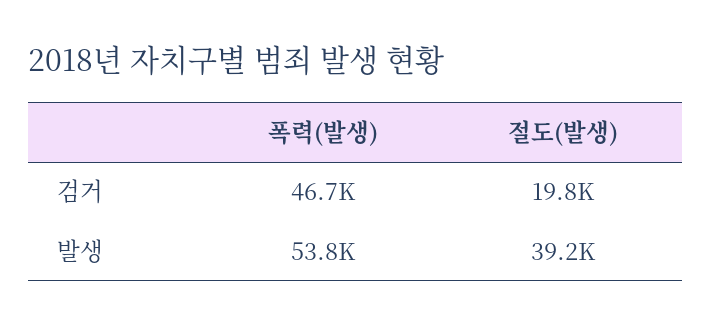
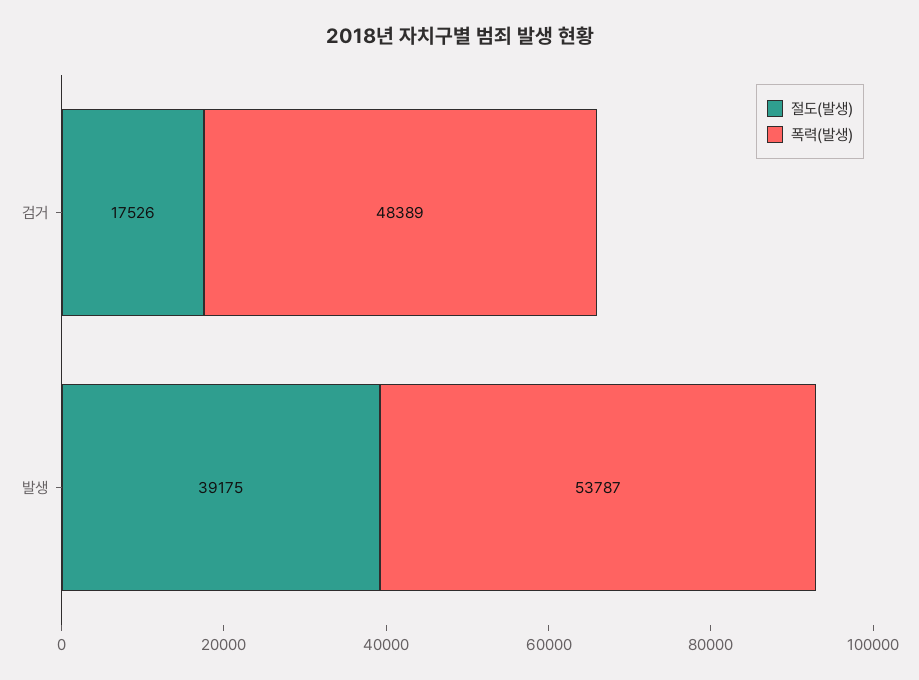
  {
    "폭력(발생)": {
-     "검거": 46700,
+     "검거": 48389,
      "발생": 53787
    },
    "절도(발생)": {
-     "검거": 19800,
+     "검거": 17526,
      "발생": 39175
    }
  }

